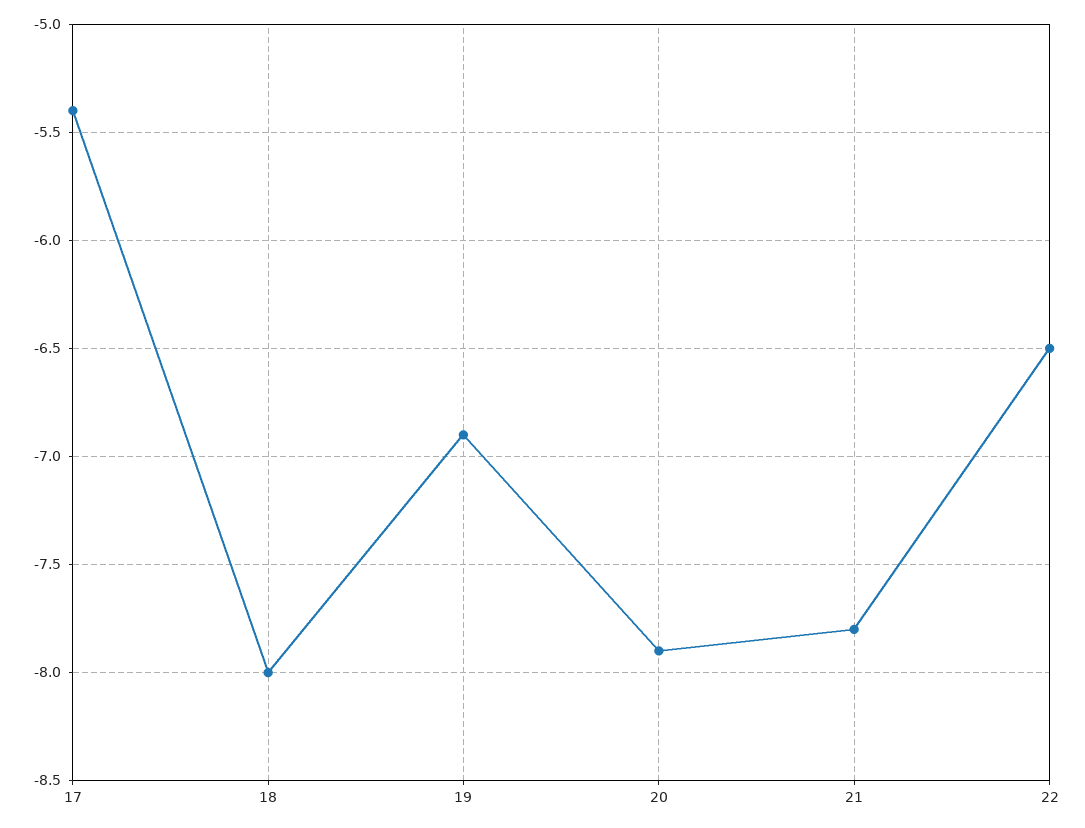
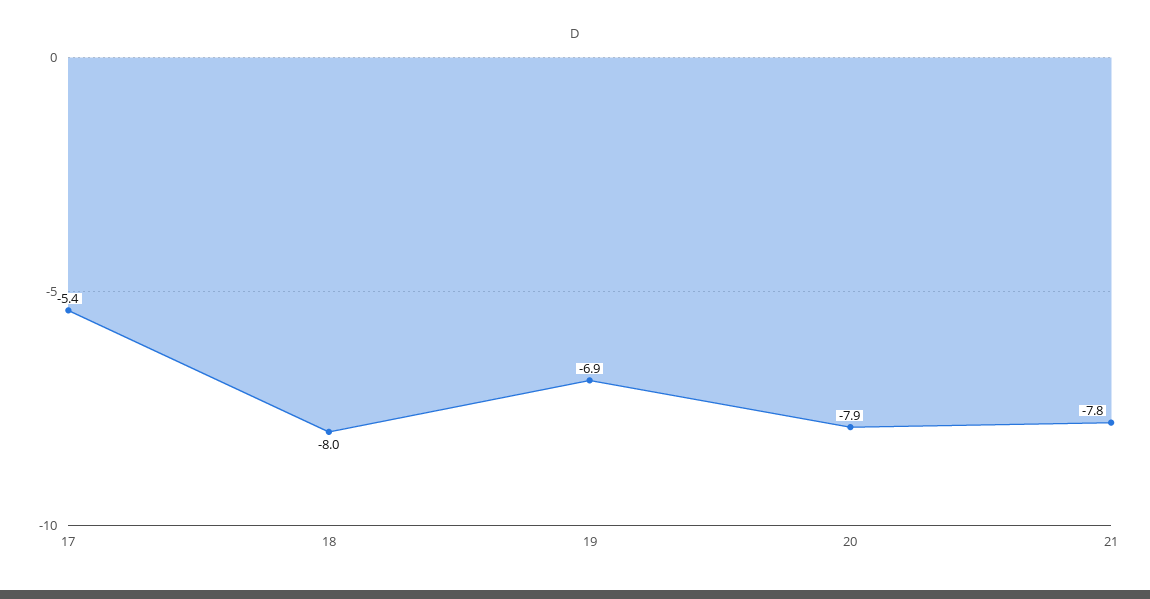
  {
    "17": -5.4,
    "18": -8,
    "19": -6.9,
    "20": -7.9,
-   "21": -7.8,
+   "21": -7.8
-   "22": -6.5
  }

